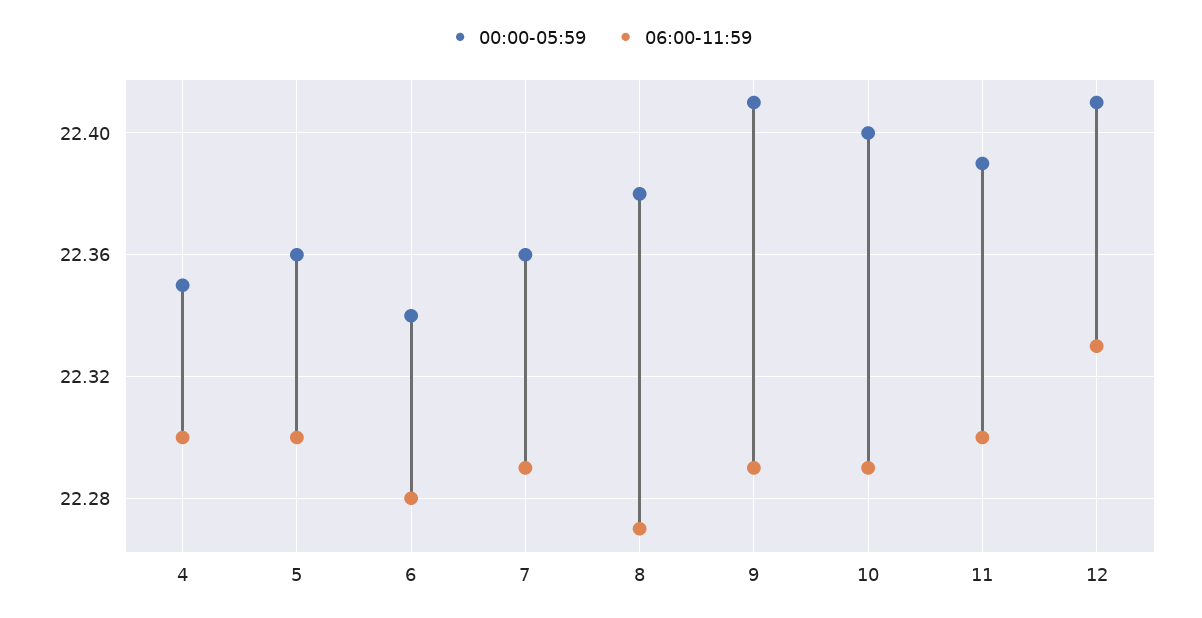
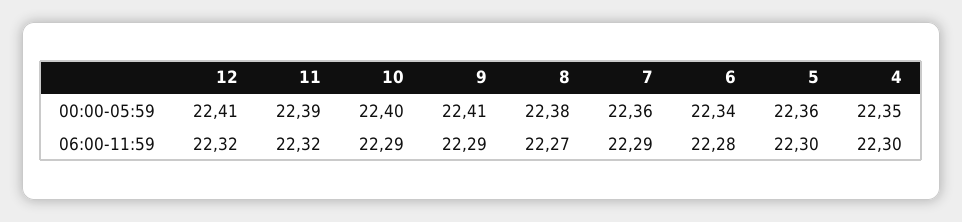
  {
    "00:00-05:59": {
      "4": 22.35,
      "5": 22.36,
      "6": 22.34,
      "7": 22.36,
      "8": 22.38,
      "9": 22.41,
      "10": 22.4,
      "11": 22.39,
      "12": 22.41
    },
    "06:00-11:59": {
      "4": 22.3,
      "5": 22.3,
      "6": 22.28,
      "7": 22.29,
      "8": 22.27,
      "9": 22.29,
      "10": 22.29,
-     "11": 22.3,
+     "11": 22.32,
-     "12": 22.33
+     "12": 22.32
    }
  }

